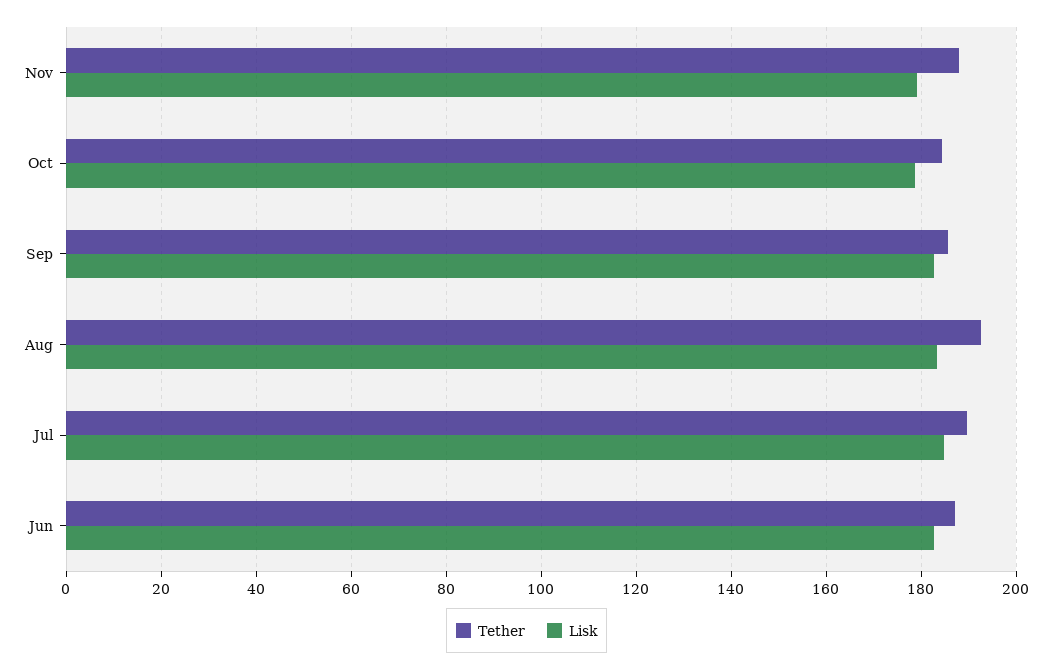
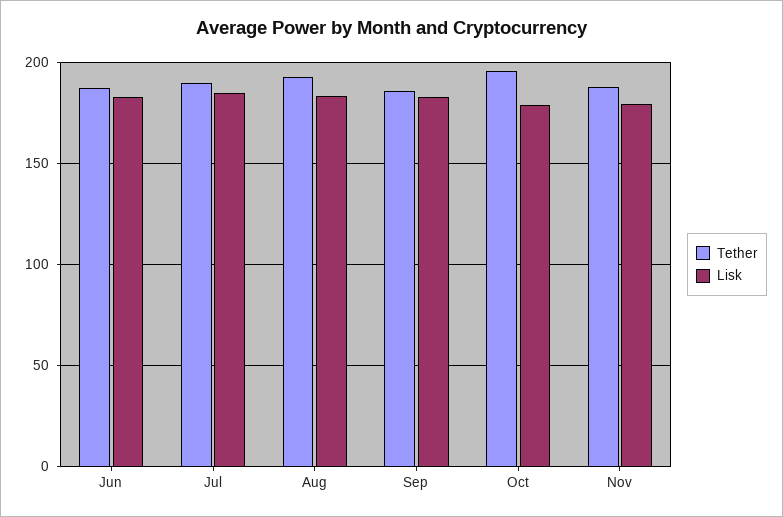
  {
    "Tether": {
      "Nov": 188,
-     "Oct": 184,
+     "Oct": 195,
      "Sep": 186,
      "Aug": 192,
      "Jul": 190,
      "Jun": 188
    },
    "Lisk": {
      "Nov": 180,
      "Oct": 178,
      "Sep": 182,
      "Aug": 184,
      "Jul": 184,
      "Jun": 182
    }
  }

